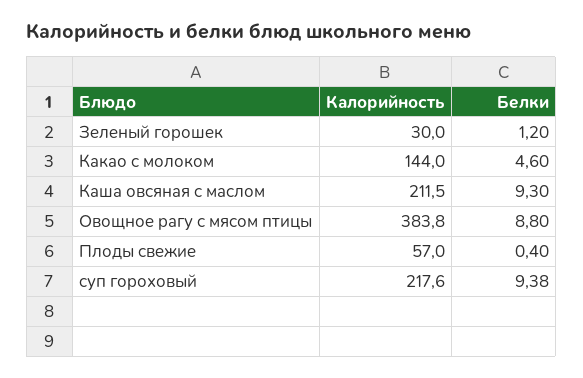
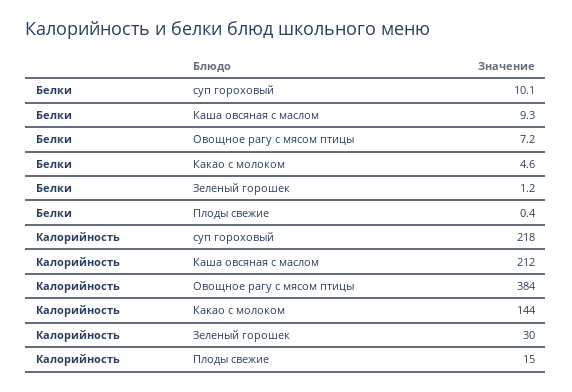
  {
    "Калорийность": {
      "Зеленый горошек": 30,
      "Какао с молоком": 144,
      "Каша овсяная с маслом": 211.5,
      "Овощное рагу с мясом птицы": 383.8,
-     "Плоды свежие": 57,
+     "Плоды свежие": 15,
      "суп гороховый": 217.6
    },
    "Белки": {
      "Зеленый горошек": 1.2,
      "Какао с молоком": 4.6,
      "Каша овсяная с маслом": 9.3,
-     "Овощное рагу с мясом птицы": 8.8,
+     "Овощное рагу с мясом птицы": 7.2,
      "Плоды свежие": 0.4,
-     "суп гороховый": 9.38
+     "суп гороховый": 10.1
    }
  }

